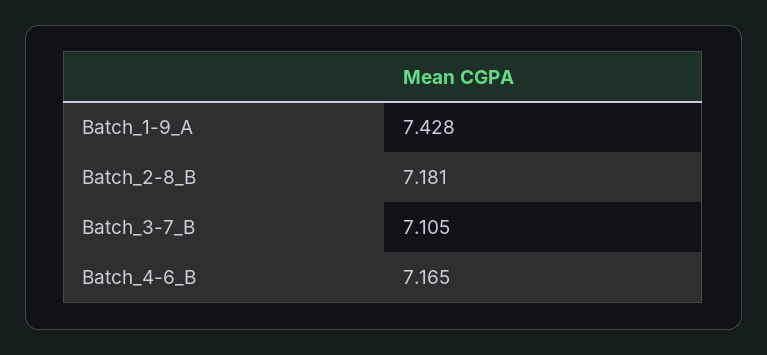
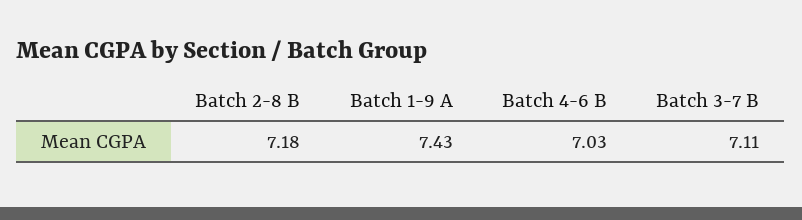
  {
    "Batch_1-9_A": 7.428,
    "Batch_2-8_B": 7.181,
    "Batch_3-7_B": 7.105,
-   "Batch_4-6_B": 7.165
+   "Batch_4-6_B": 7.03
  }

